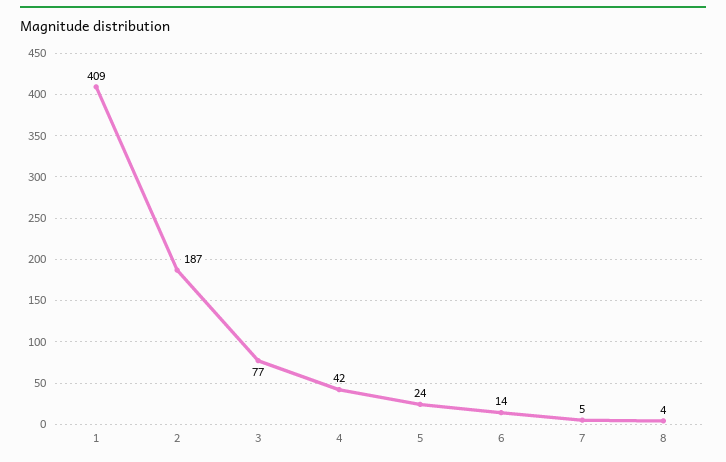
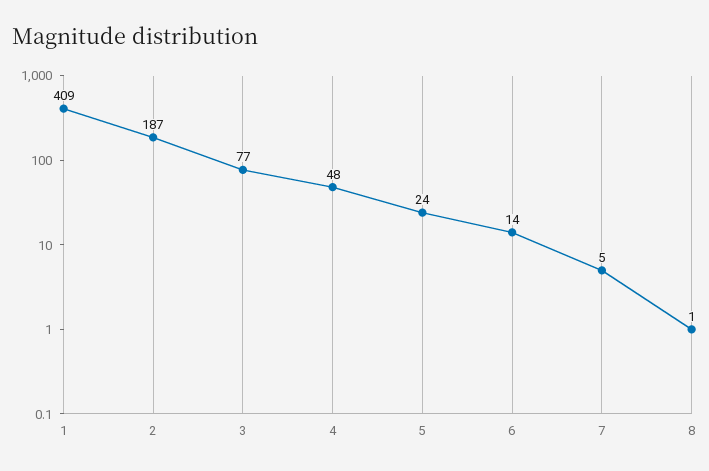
  {
    "1": 409,
    "2": 187,
    "3": 77,
-   "4": 42,
+   "4": 48,
    "5": 24,
    "6": 14,
    "7": 5,
-   "8": 4
+   "8": 1
  }

